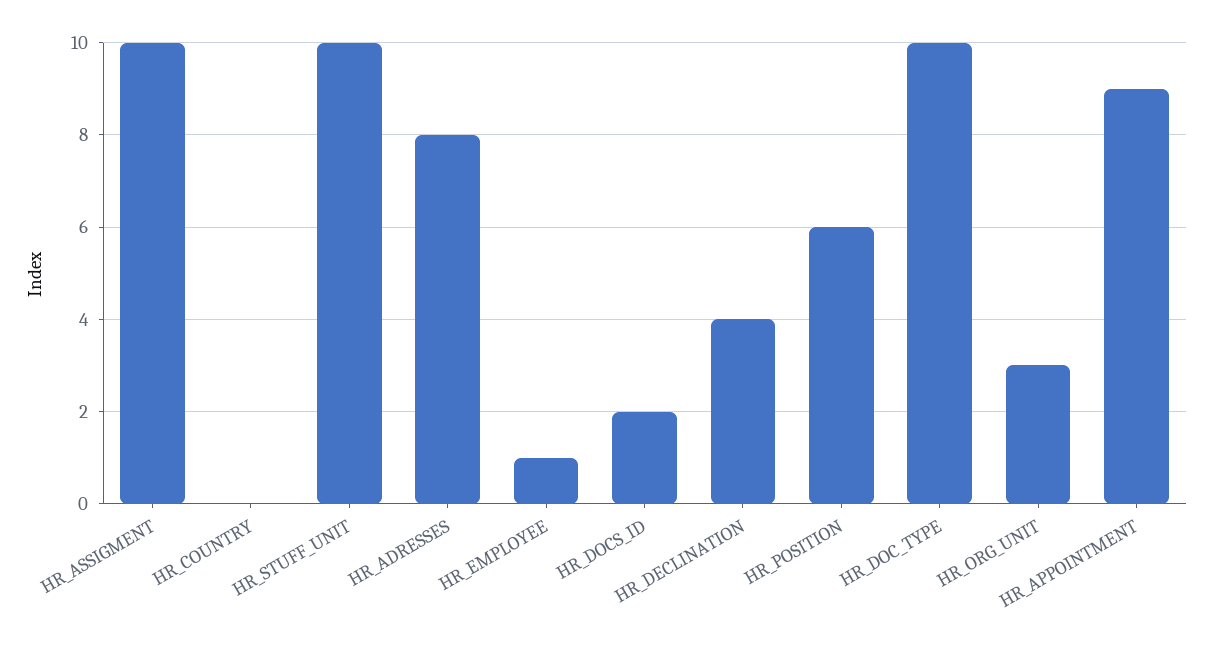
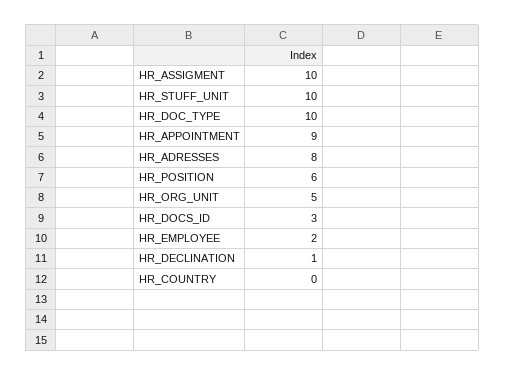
  {
    "HR_ASSIGMENT": 10,
    "HR_COUNTRY": 0,
    "HR_STUFF_UNIT": 10,
    "HR_ADRESSES": 8,
-   "HR_EMPLOYEE": 1,
+   "HR_EMPLOYEE": 2,
-   "HR_DOCS_ID": 2,
+   "HR_DOCS_ID": 3,
-   "HR_DECLINATION": 4,
+   "HR_DECLINATION": 1,
    "HR_POSITION": 6,
    "HR_DOC_TYPE": 10,
-   "HR_ORG_UNIT": 3,
+   "HR_ORG_UNIT": 5,
    "HR_APPOINTMENT": 9
  }

